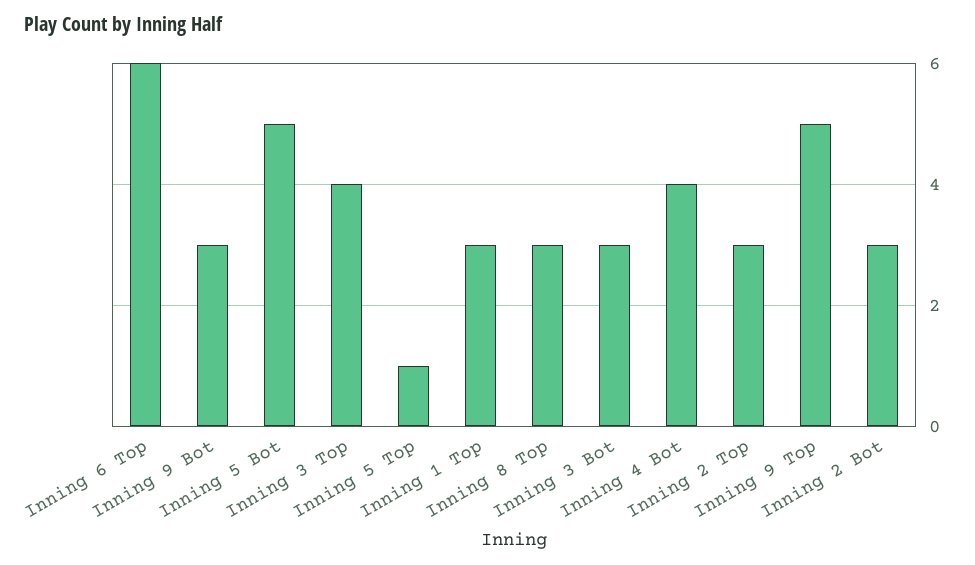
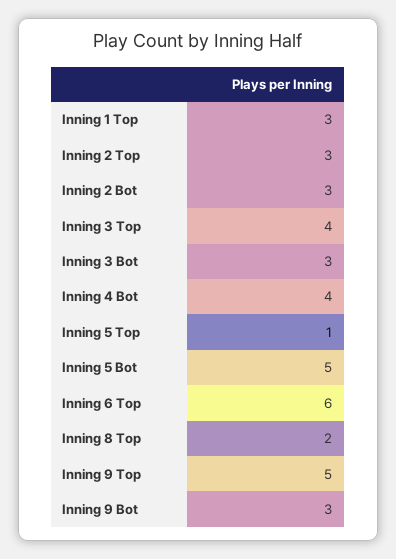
  {
    "Inning 6 Top": 6,
    "Inning 9 Bot": 3,
    "Inning 5 Bot": 5,
    "Inning 3 Top": 4,
    "Inning 5 Top": 1,
    "Inning 1 Top": 3,
-   "Inning 8 Top": 3,
+   "Inning 8 Top": 2,
    "Inning 3 Bot": 3,
    "Inning 4 Bot": 4,
    "Inning 2 Top": 3,
    "Inning 9 Top": 5,
    "Inning 2 Bot": 3
  }

